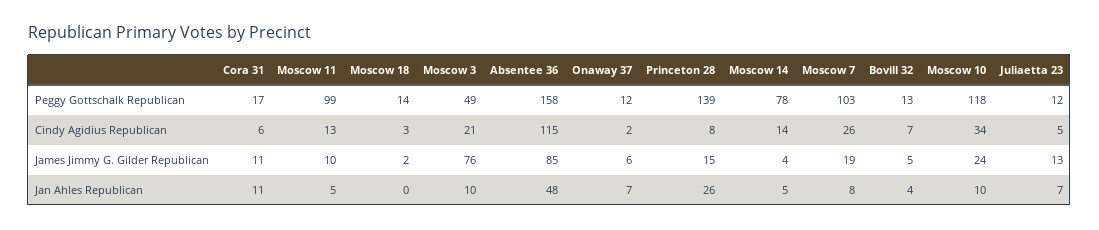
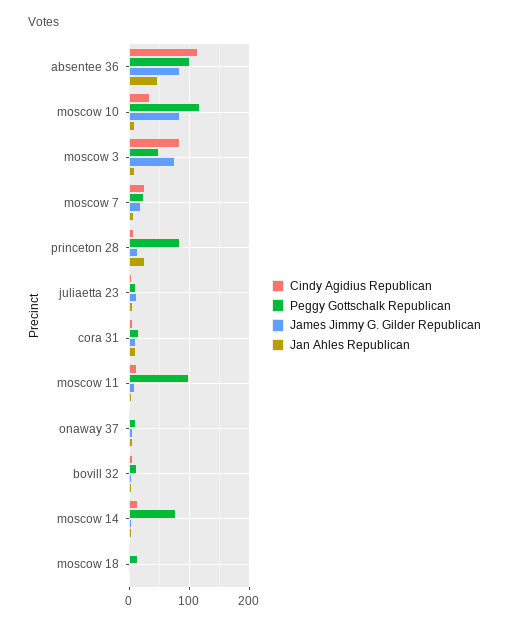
  {
    "Peggy Gottschalk Republican": {
      "Cora 31": 17,
      "Moscow 11": 99,
      "Moscow 18": 14,
      "Moscow 3": 49,
-     "Absentee 36": 158,
+     "Absentee 36": 100,
      "Onaway 37": 12,
-     "Princeton 28": 139,
+     "Princeton 28": 80,
      "Moscow 14": 78,
-     "Moscow 7": 103,
+     "Moscow 7": 20,
      "Bovill 32": 13,
      "Moscow 10": 118,
      "Juliaetta 23": 12
    },
    "Cindy Agidius Republican": {
      "Cora 31": 6,
      "Moscow 11": 13,
      "Moscow 18": 3,
-     "Moscow 3": 21,
+     "Moscow 3": 80,
      "Absentee 36": 115,
      "Onaway 37": 2,
      "Princeton 28": 8,
      "Moscow 14": 14,
      "Moscow 7": 26,
      "Bovill 32": 7,
      "Moscow 10": 34,
      "Juliaetta 23": 5
    },
    "James Jimmy G. Gilder Republican": {
      "Cora 31": 11,
      "Moscow 11": 10,
      "Moscow 18": 2,
      "Moscow 3": 76,
      "Absentee 36": 85,
      "Onaway 37": 6,
      "Princeton 28": 15,
      "Moscow 14": 4,
      "Moscow 7": 19,
      "Bovill 32": 5,
-     "Moscow 10": 24,
+     "Moscow 10": 80,
      "Juliaetta 23": 13
    },
    "Jan Ahles Republican": {
      "Cora 31": 11,
      "Moscow 11": 5,
      "Moscow 18": 0,
      "Moscow 3": 10,
      "Absentee 36": 48,
      "Onaway 37": 7,
      "Princeton 28": 26,
      "Moscow 14": 5,
      "Moscow 7": 8,
      "Bovill 32": 4,
      "Moscow 10": 10,
      "Juliaetta 23": 7
    }
  }

